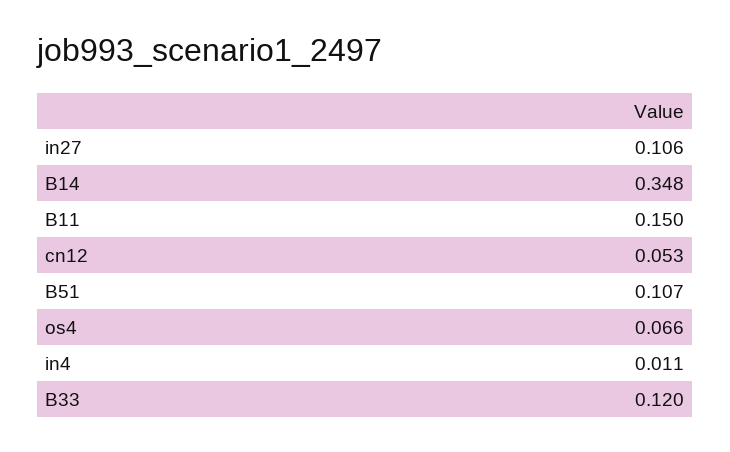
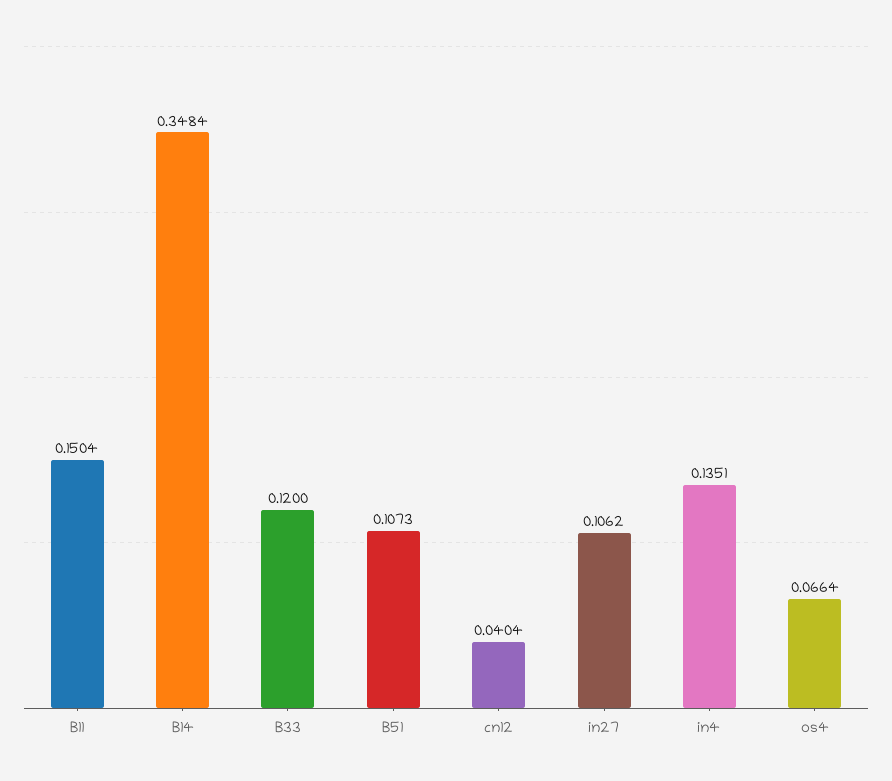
  {
    "in27": 0.1062,
    "B14": 0.3484,
    "B11": 0.1504,
-   "cn12": 0.053,
+   "cn12": 0.0404,
    "B51": 0.1073,
    "os4": 0.0664,
-   "in4": 0.011,
+   "in4": 0.1351,
    "B33": 0.12
  }

